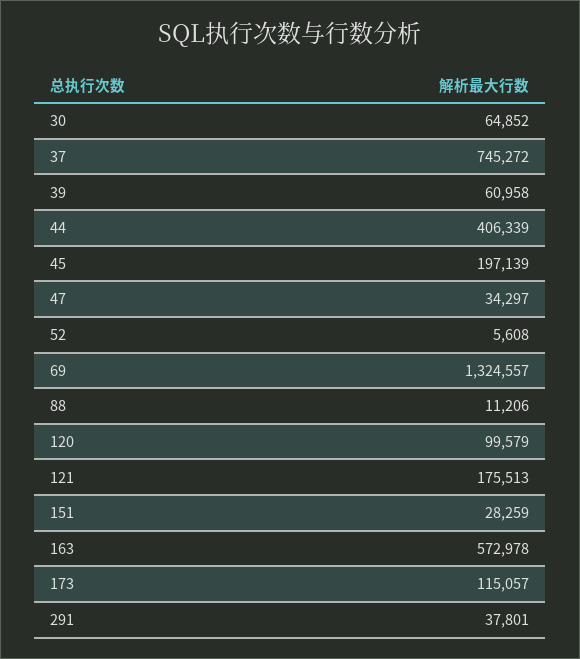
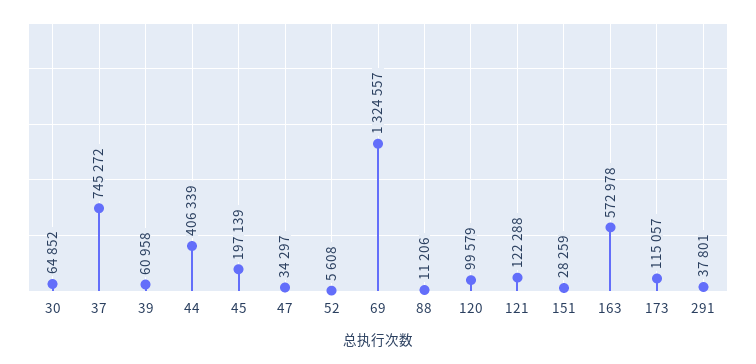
  {
    "30": 64852,
    "37": 745272,
    "39": 60958,
    "44": 406339,
    "45": 197139,
    "47": 34297,
    "52": 5608,
    "69": 1324557,
    "88": 11206,
    "120": 99579,
-   "121": 175513,
+   "121": 122288,
    "151": 28259,
    "163": 572978,
    "173": 115057,
    "291": 37801
  }

